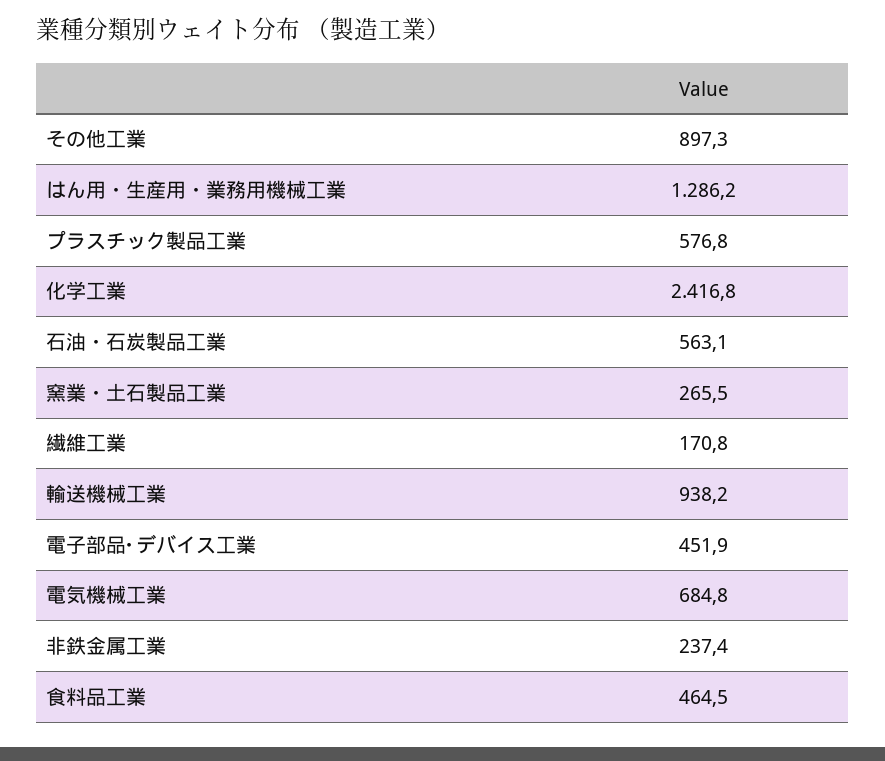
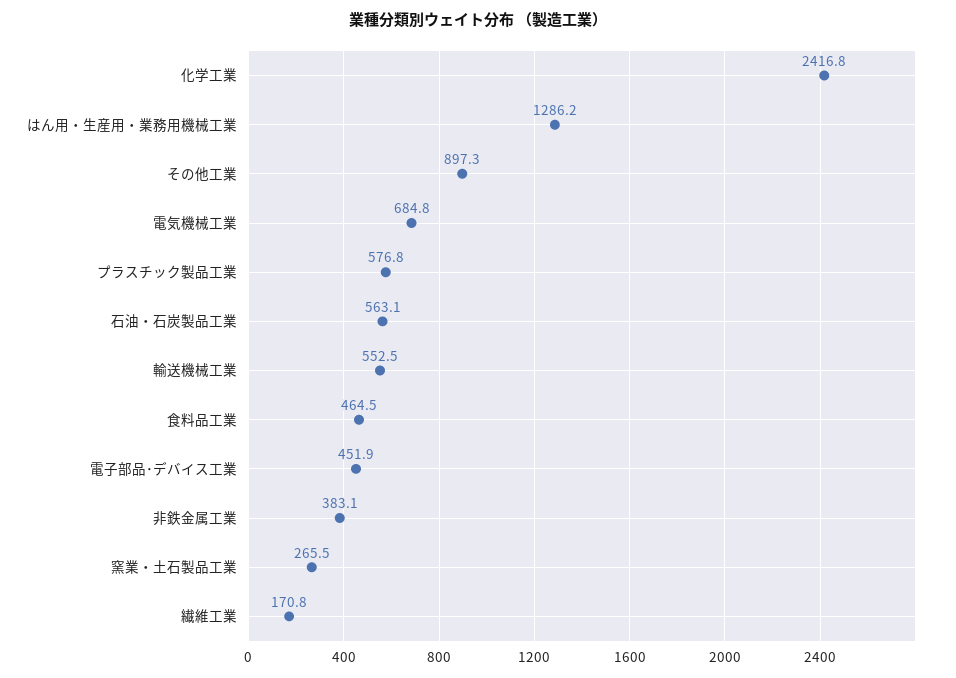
  {
    "その他工業": 897.3,
    "はん用・生産用・業務用機械工業": 1286.2,
    "プラスチック製品工業": 576.8,
    "化学工業": 2416.8,
    "石油・石炭製品工業": 563.1,
    "窯業・土石製品工業": 265.5,
    "繊維工業": 170.8,
-   "輸送機械工業": 938.2,
+   "輸送機械工業": 552.5,
    "電子部品･デバイス工業": 451.9,
    "電気機械工業": 684.8,
-   "非鉄金属工業": 237.4,
+   "非鉄金属工業": 383.1,
    "食料品工業": 464.5
  }

